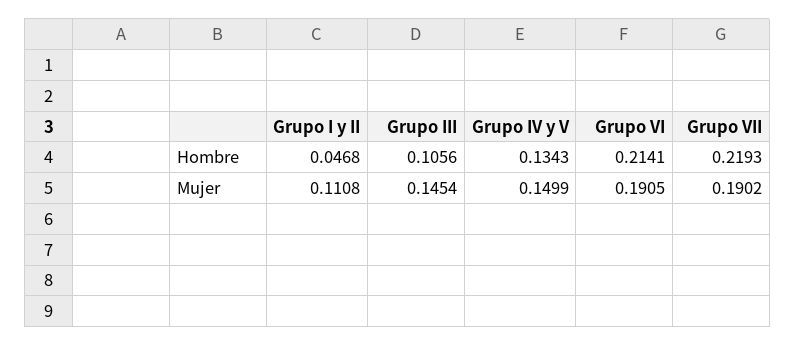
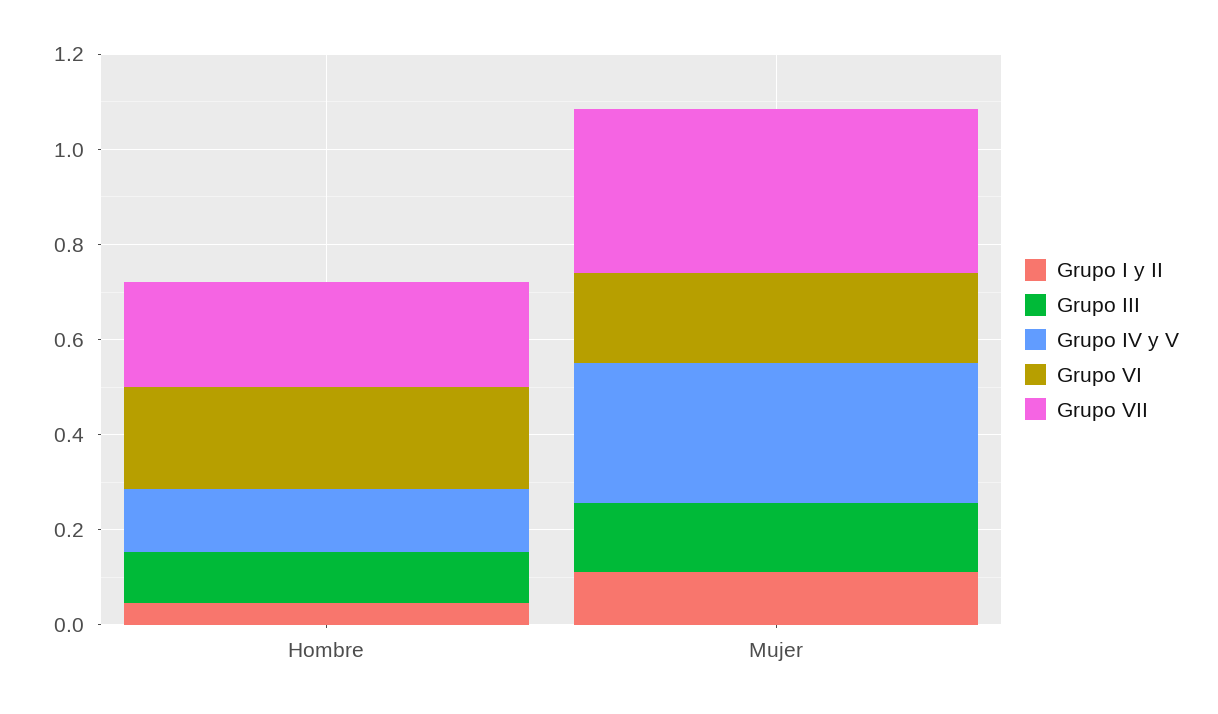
  {
    "Grupo I y II": {
      "Hombre": 0.0468,
      "Mujer": 0.1108
    },
    "Grupo III": {
      "Hombre": 0.1056,
      "Mujer": 0.1454
    },
    "Grupo IV y V": {
      "Hombre": 0.1343,
-     "Mujer": 0.1499
+     "Mujer": 0.3
    },
    "Grupo VI": {
      "Hombre": 0.2141,
      "Mujer": 0.1905
    },
    "Grupo VII": {
      "Hombre": 0.2193,
-     "Mujer": 0.1902
+     "Mujer": 0.35
    }
  }

